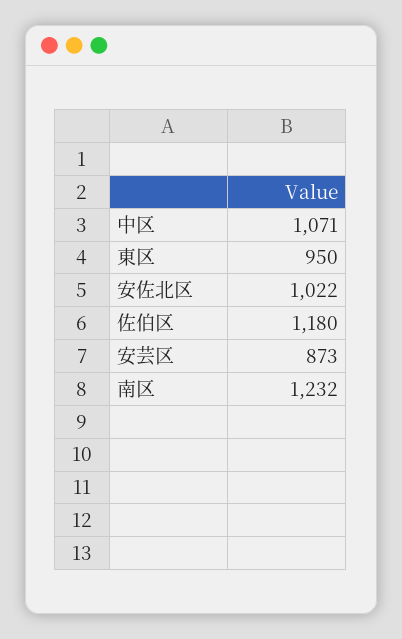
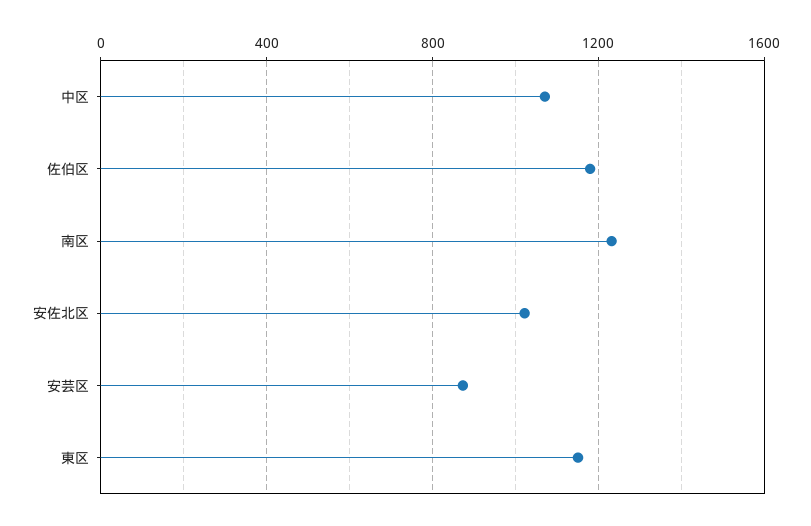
  {
    "中区": 1071,
-   "東区": 950,
+   "東区": 1150,
    "安佐北区": 1022,
    "佐伯区": 1180,
    "安芸区": 873,
    "南区": 1232
  }

